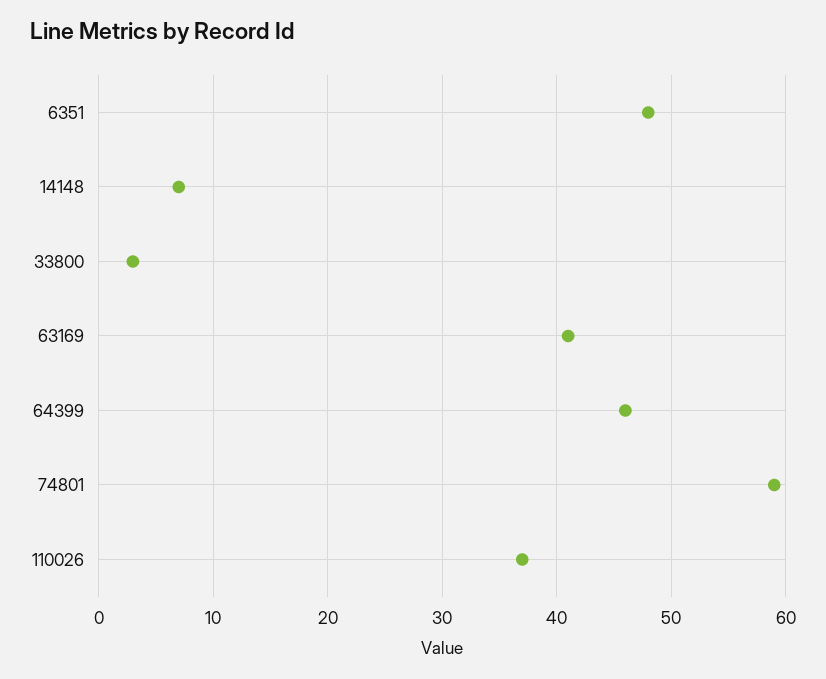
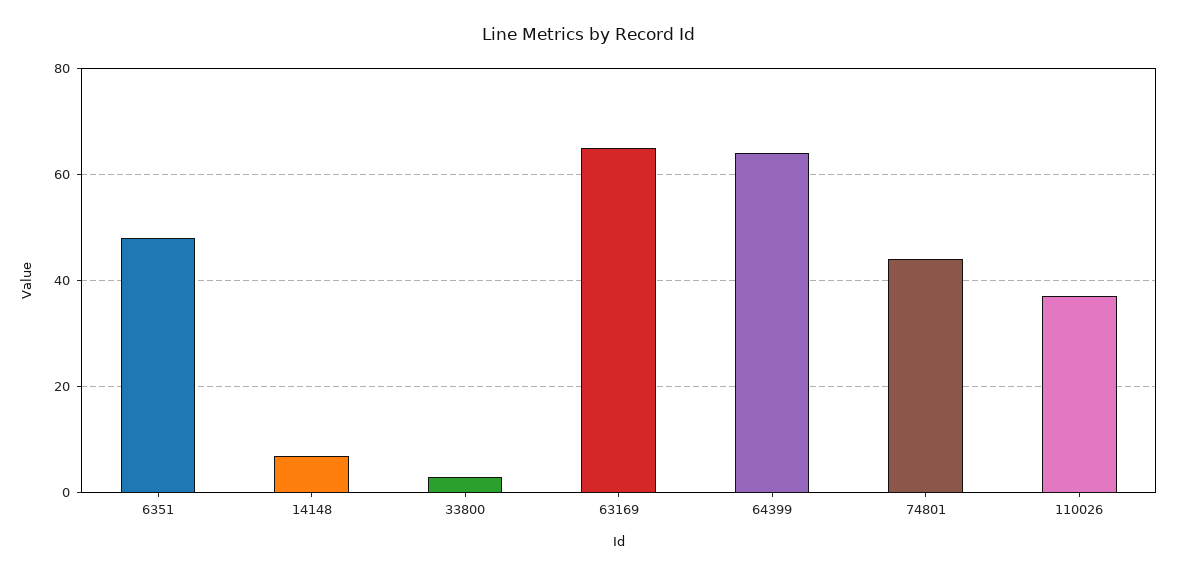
  {
    "6351": 48,
    "14148": 7,
    "33800": 3,
-   "63169": 41,
+   "63169": 65,
-   "64399": 46,
+   "64399": 65,
-   "74801": 59,
+   "74801": 45,
    "110026": 37
  }

